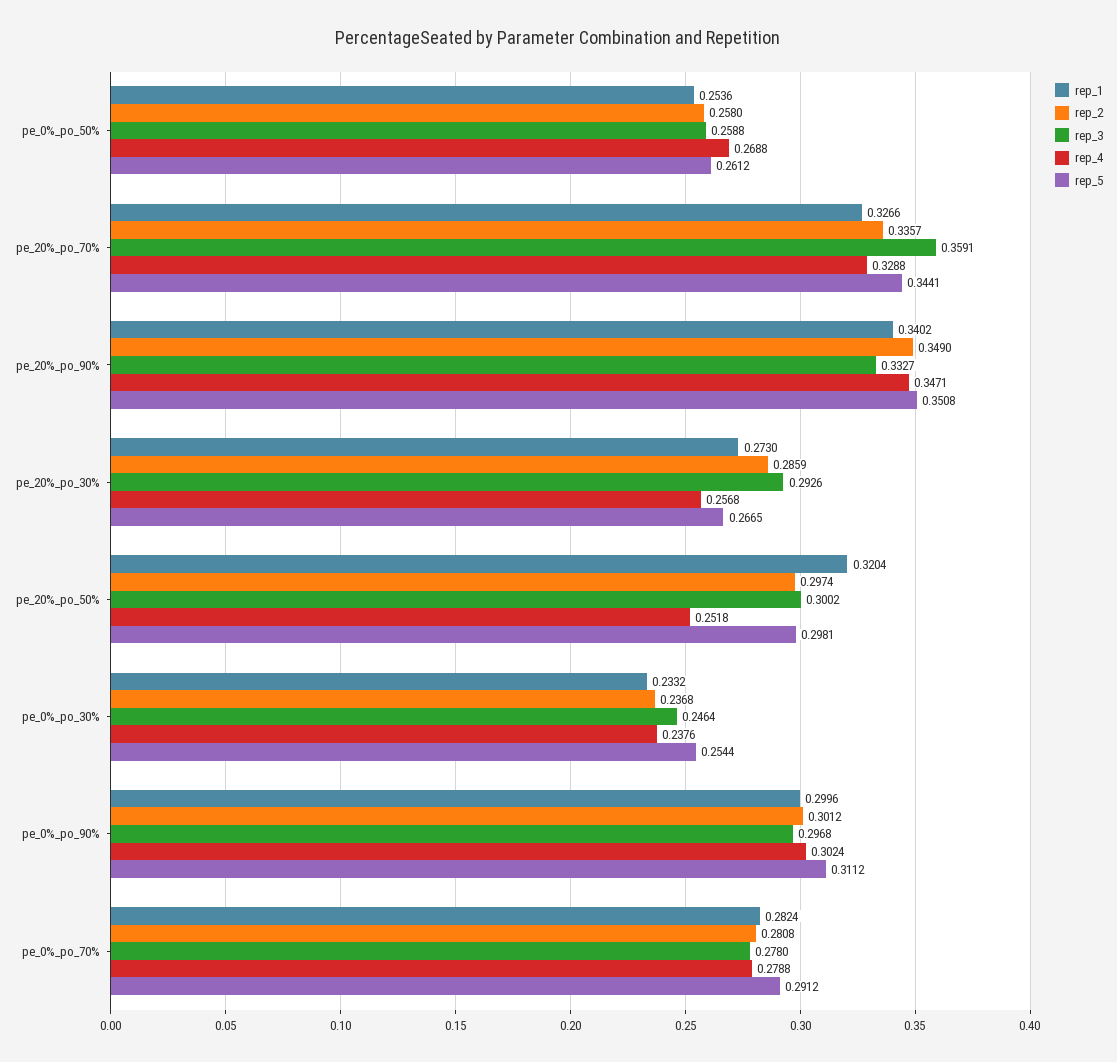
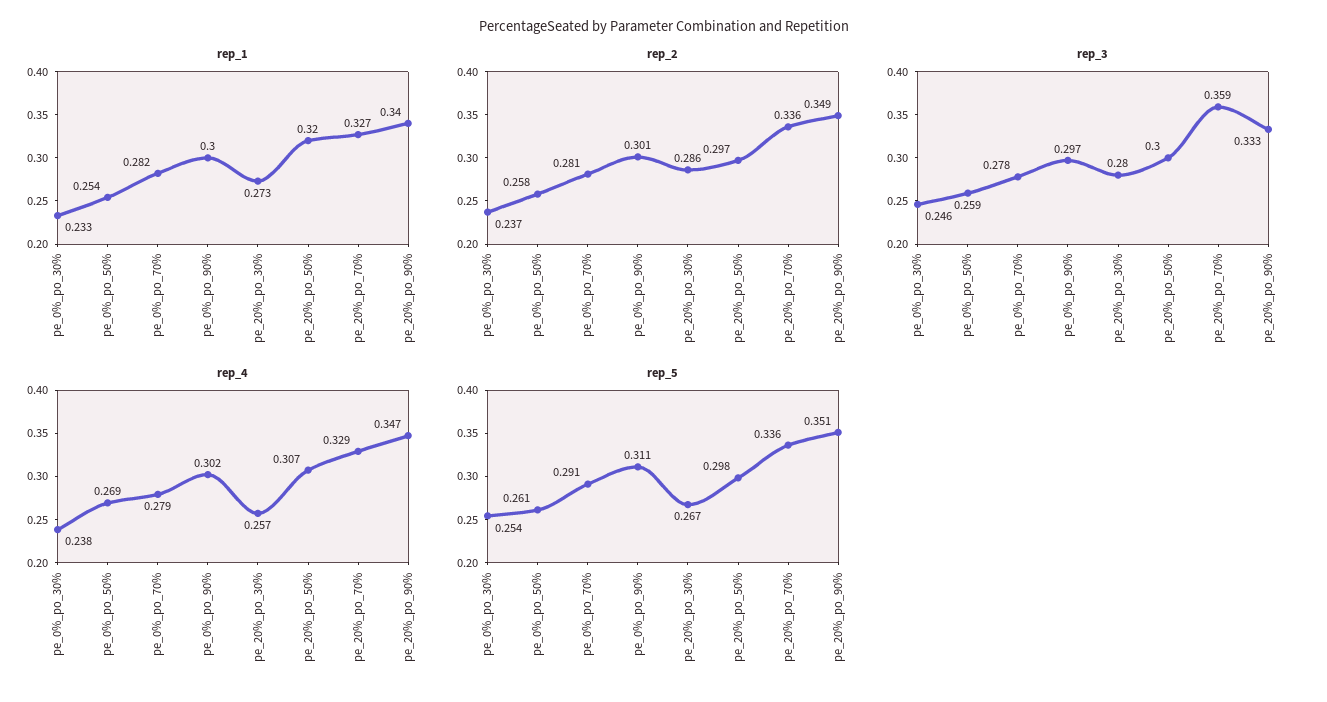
  {
    "rep_1": {
      "pe_0%_po_50%": 0.2536,
      "pe_20%_po_70%": 0.3266,
      "pe_20%_po_90%": 0.3402,
      "pe_20%_po_30%": 0.273,
      "pe_20%_po_50%": 0.3204,
      "pe_0%_po_30%": 0.2332,
      "pe_0%_po_90%": 0.2996,
      "pe_0%_po_70%": 0.2824
    },
    "rep_2": {
      "pe_0%_po_50%": 0.258,
      "pe_20%_po_70%": 0.3357,
      "pe_20%_po_90%": 0.349,
      "pe_20%_po_30%": 0.2859,
      "pe_20%_po_50%": 0.2974,
      "pe_0%_po_30%": 0.2368,
      "pe_0%_po_90%": 0.3012,
      "pe_0%_po_70%": 0.2808
    },
    "rep_3": {
      "pe_0%_po_50%": 0.2588,
      "pe_20%_po_70%": 0.3591,
      "pe_20%_po_90%": 0.3327,
-     "pe_20%_po_30%": 0.2926,
+     "pe_20%_po_30%": 0.28,
      "pe_20%_po_50%": 0.3002,
      "pe_0%_po_30%": 0.2464,
      "pe_0%_po_90%": 0.2968,
      "pe_0%_po_70%": 0.278
    },
    "rep_4": {
      "pe_0%_po_50%": 0.2688,
      "pe_20%_po_70%": 0.3288,
      "pe_20%_po_90%": 0.3471,
      "pe_20%_po_30%": 0.2568,
-     "pe_20%_po_50%": 0.2518,
+     "pe_20%_po_50%": 0.307,
      "pe_0%_po_30%": 0.2376,
      "pe_0%_po_90%": 0.3024,
      "pe_0%_po_70%": 0.2788
    },
    "rep_5": {
      "pe_0%_po_50%": 0.2612,
-     "pe_20%_po_70%": 0.3441,
+     "pe_20%_po_70%": 0.336,
      "pe_20%_po_90%": 0.3508,
      "pe_20%_po_30%": 0.2665,
      "pe_20%_po_50%": 0.2981,
      "pe_0%_po_30%": 0.2544,
      "pe_0%_po_90%": 0.3112,
      "pe_0%_po_70%": 0.2912
    }
  }

